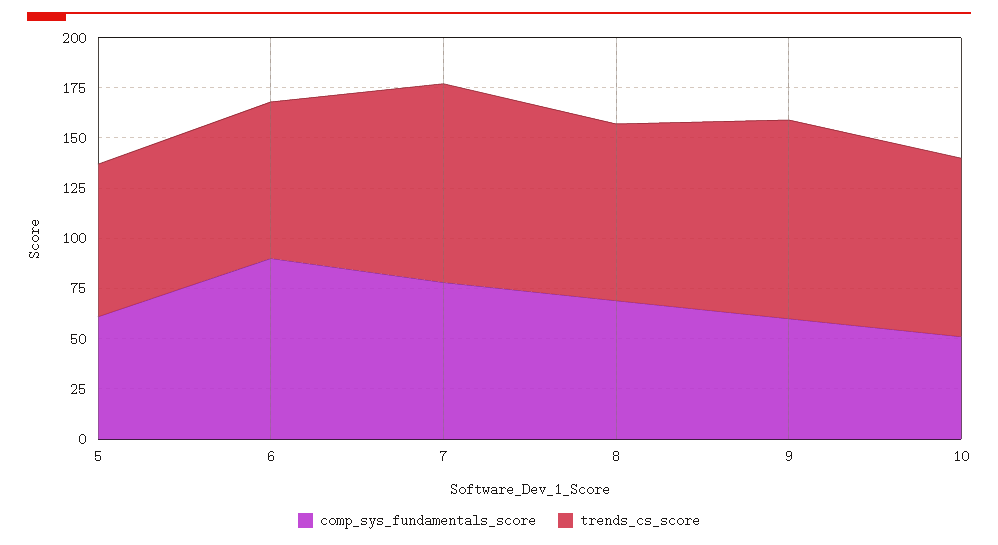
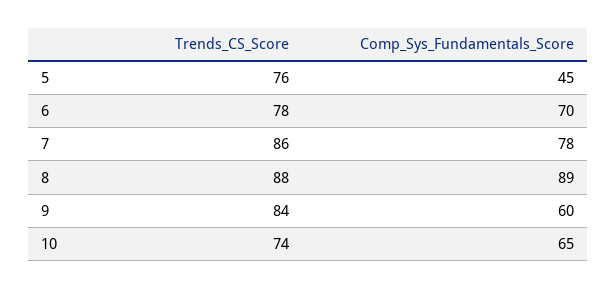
  {
    "comp_sys_fundamentals_score": {
-     "5": 60,
+     "5": 45,
-     "6": 90,
+     "6": 70,
      "7": 78,
-     "8": 70,
+     "8": 89,
      "9": 60,
-     "10": 50
+     "10": 65
    },
    "trends_cs_score": {
      "5": 76,
      "6": 78,
-     "7": 100,
+     "7": 86,
      "8": 88,
-     "9": 100,
+     "9": 84,
-     "10": 90
+     "10": 74
    }
  }

